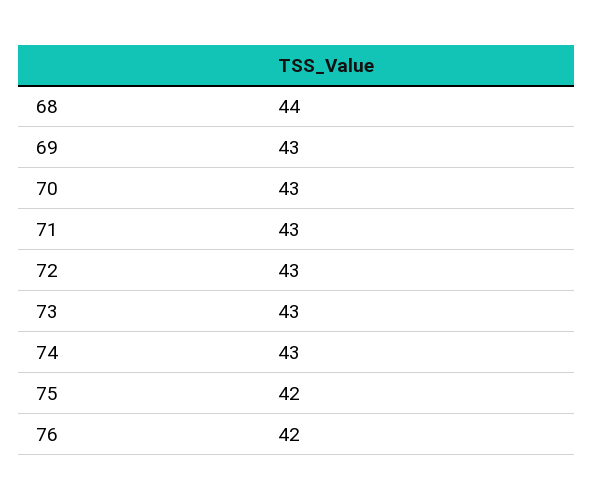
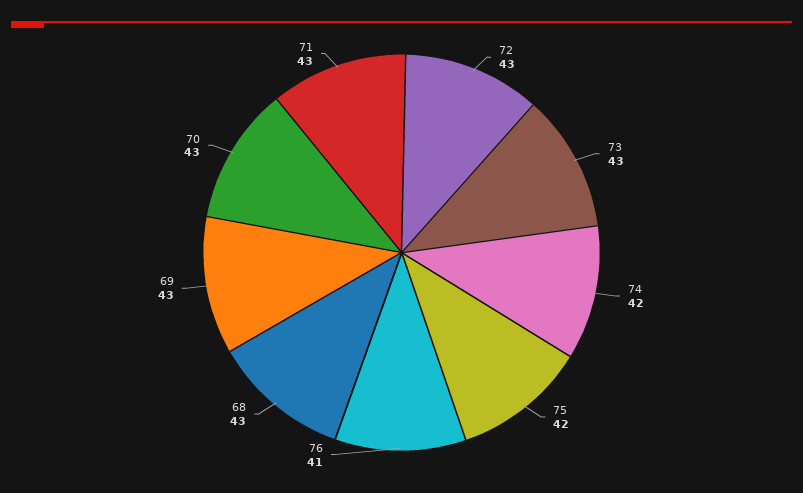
  {
-   "68": 44,
+   "68": 43,
    "69": 43,
    "70": 43,
    "71": 43,
    "72": 43,
    "73": 43,
-   "74": 43,
+   "74": 42,
    "75": 42,
-   "76": 42
+   "76": 41
  }

